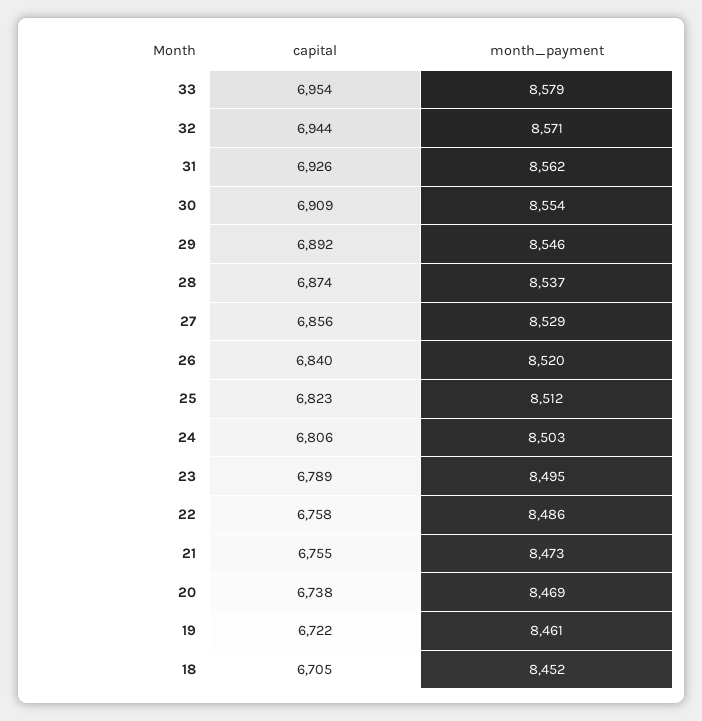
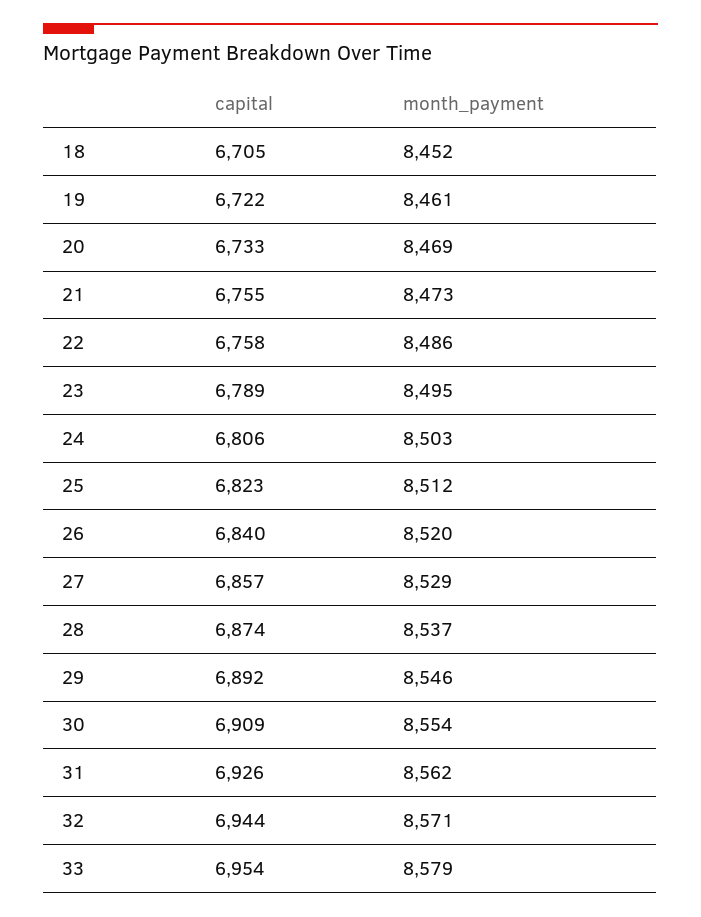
  {
    "capital": {
      "33": 6954,
      "32": 6944,
      "31": 6926,
      "30": 6909,
      "29": 6892,
      "28": 6874,
-     "27": 6856,
+     "27": 6857,
      "26": 6840,
      "25": 6823,
      "24": 6806,
      "23": 6789,
      "22": 6758,
      "21": 6755,
-     "20": 6738,
+     "20": 6733,
      "19": 6722,
      "18": 6705
    },
    "month_payment": {
      "33": 8579,
      "32": 8571,
      "31": 8562,
      "30": 8554,
      "29": 8546,
      "28": 8537,
      "27": 8529,
      "26": 8520,
      "25": 8512,
      "24": 8503,
      "23": 8495,
      "22": 8486,
      "21": 8473,
      "20": 8469,
      "19": 8461,
      "18": 8452
    }
  }

